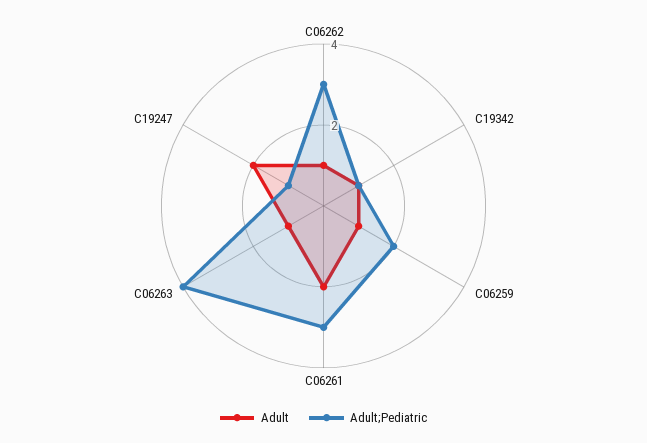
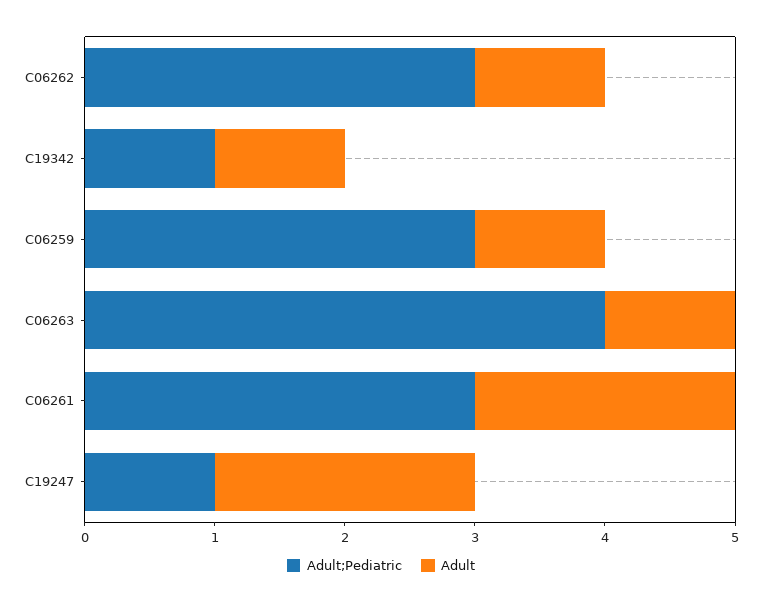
  {
    "Adult": {
      "C06262": 1,
      "C19342": 1,
      "C06259": 1,
      "C06261": 2,
      "C06263": 1,
      "C19247": 2
    },
    "Adult;Pediatric": {
      "C06262": 3,
      "C19342": 1,
-     "C06259": 2,
+     "C06259": 3,
      "C06261": 3,
      "C06263": 4,
      "C19247": 1
    }
  }

